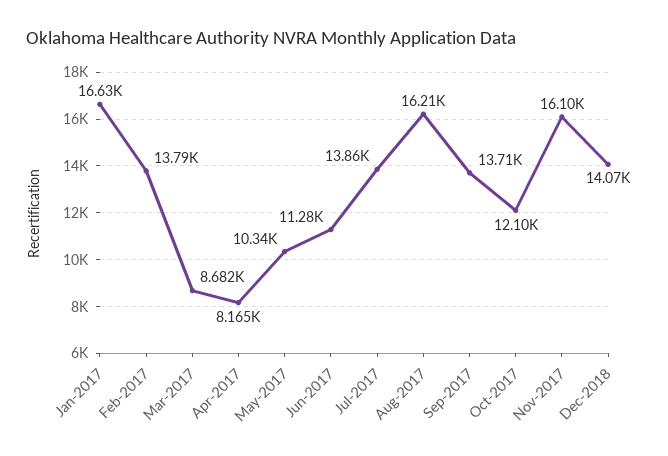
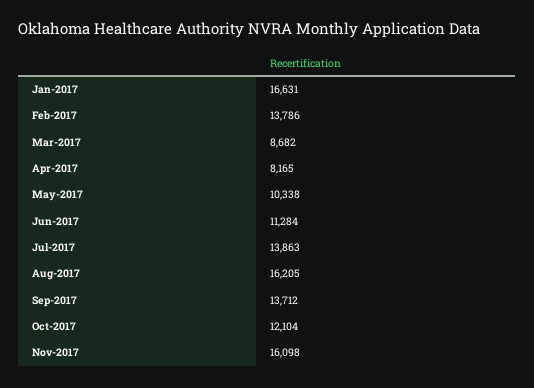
  {
    "Jan-2017": 16631,
    "Feb-2017": 13786,
    "Mar-2017": 8682,
    "Apr-2017": 8165,
    "May-2017": 10338,
    "Jun-2017": 11284,
    "Jul-2017": 13863,
    "Aug-2017": 16205,
    "Sep-2017": 13712,
    "Oct-2017": 12104,
-   "Nov-2017": 16098,
+   "Nov-2017": 16098
-   "Dec-2018": 14070
  }

